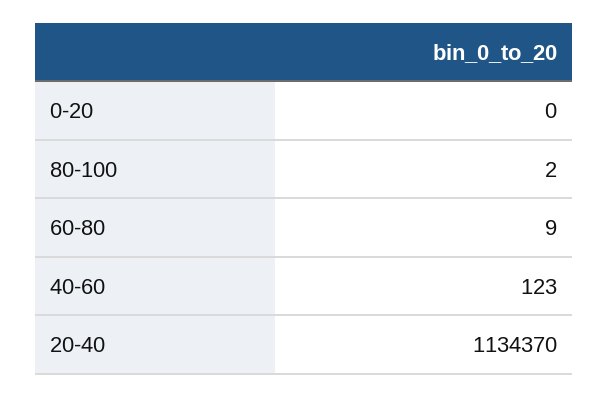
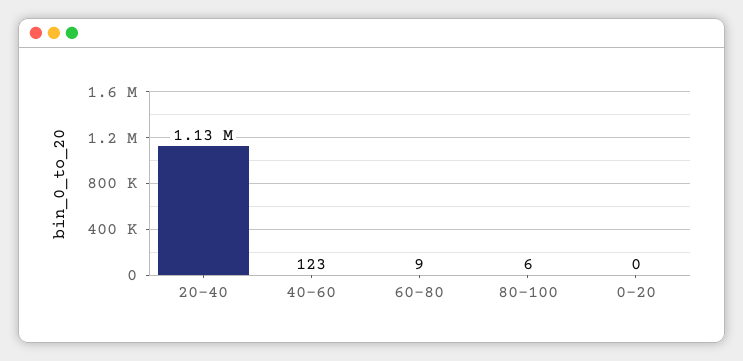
  {
    "0-20": 0,
-   "80-100": 2,
+   "80-100": 6,
    "60-80": 9,
    "40-60": 123,
    "20-40": 1134370
  }

